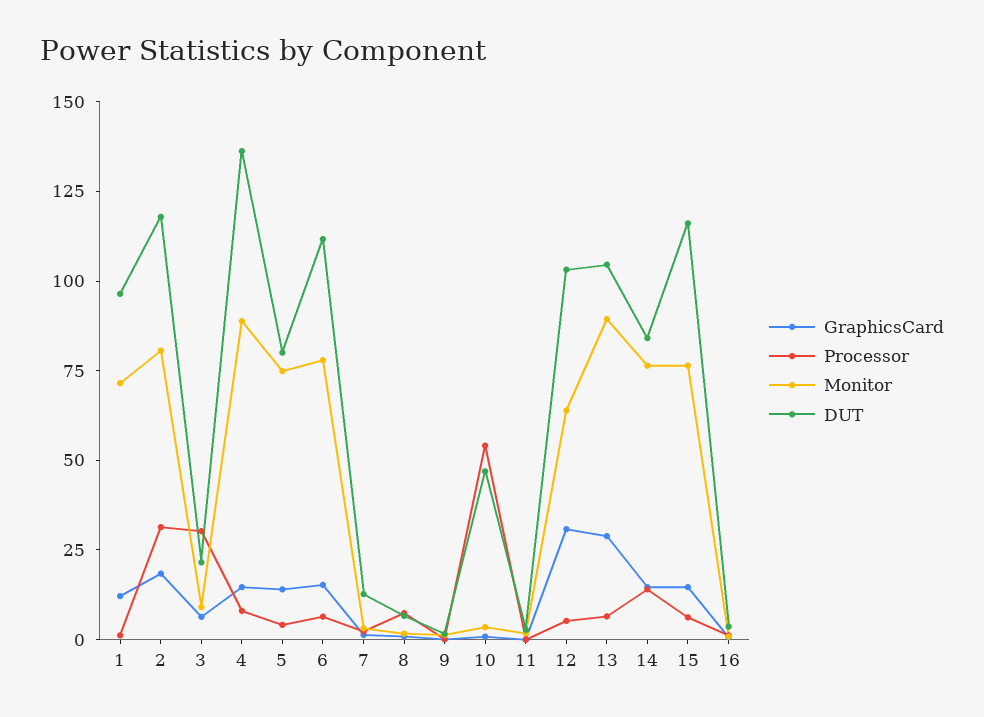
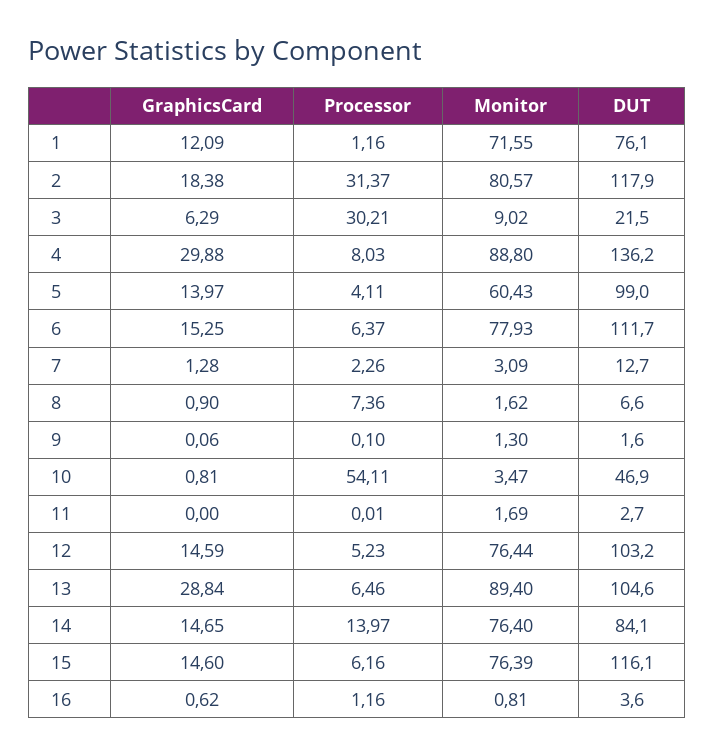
  {
    "GraphicsCard": {
      "1": 12.09,
      "2": 18.38,
      "3": 6.29,
-     "4": 15,
+     "4": 29.88,
      "5": 13.97,
      "6": 15.25,
      "7": 1.28,
      "8": 0.9,
      "9": 0.06,
      "10": 0.81,
      "11": 0,
-     "12": 30,
+     "12": 14.59,
      "13": 28.84,
      "14": 14.65,
      "15": 14.6,
      "16": 0.62
    },
    "Processor": {
      "1": 1.16,
      "2": 31.37,
      "3": 30.21,
      "4": 8.03,
      "5": 4.11,
      "6": 6.37,
      "7": 2.26,
      "8": 7.36,
      "9": 0.1,
      "10": 54.11,
      "11": 0.01,
      "12": 5.23,
      "13": 6.46,
      "14": 13.97,
      "15": 6.16,
      "16": 1.16
    },
    "Monitor": {
      "1": 71.55,
      "2": 80.57,
      "3": 9.02,
      "4": 88.8,
-     "5": 75,
+     "5": 60.43,
      "6": 77.93,
      "7": 3.09,
      "8": 1.62,
      "9": 1.3,
      "10": 3.47,
      "11": 1.69,
-     "12": 65,
+     "12": 76.44,
      "13": 89.4,
      "14": 76.4,
      "15": 76.39,
      "16": 0.81
    },
    "DUT": {
-     "1": 95,
+     "1": 76.1,
      "2": 117.9,
      "3": 21.5,
      "4": 136.2,
-     "5": 80,
+     "5": 99,
      "6": 111.7,
      "7": 12.7,
      "8": 6.6,
      "9": 1.6,
      "10": 46.9,
      "11": 2.7,
      "12": 103.2,
      "13": 104.6,
      "14": 84.1,
      "15": 116.1,
      "16": 3.6
    }
  }

